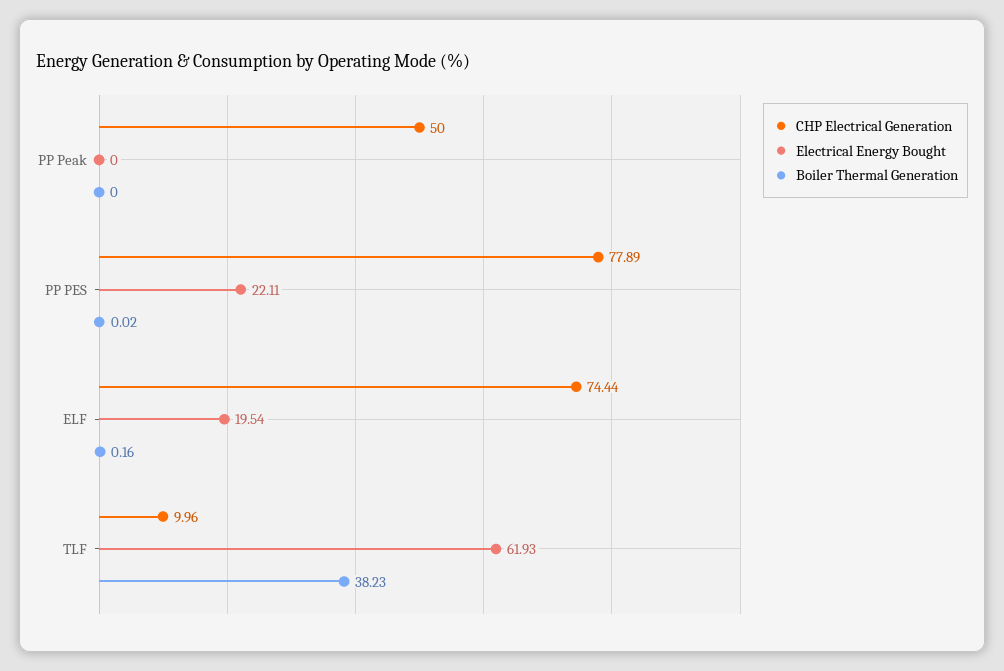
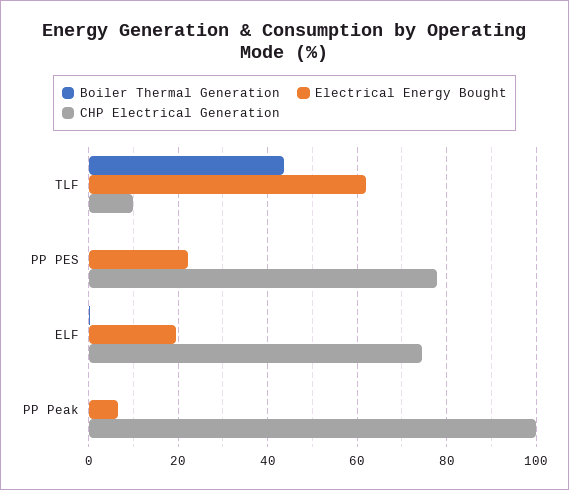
  {
    "CHP Electrical Generation": {
-     "PP Peak": 50,
+     "PP Peak": 100,
      "PP PES": 77.89,
      "ELF": 74.44,
      "TLF": 9.96
    },
    "Electrical Energy Bought": {
-     "PP Peak": 0,
+     "PP Peak": 6,
      "PP PES": 22.11,
      "ELF": 19.54,
      "TLF": 61.93
    },
    "Boiler Thermal Generation": {
      "PP Peak": 0,
      "PP PES": 0.02,
      "ELF": 0.16,
-     "TLF": 38.23
+     "TLF": 44
    }
  }

